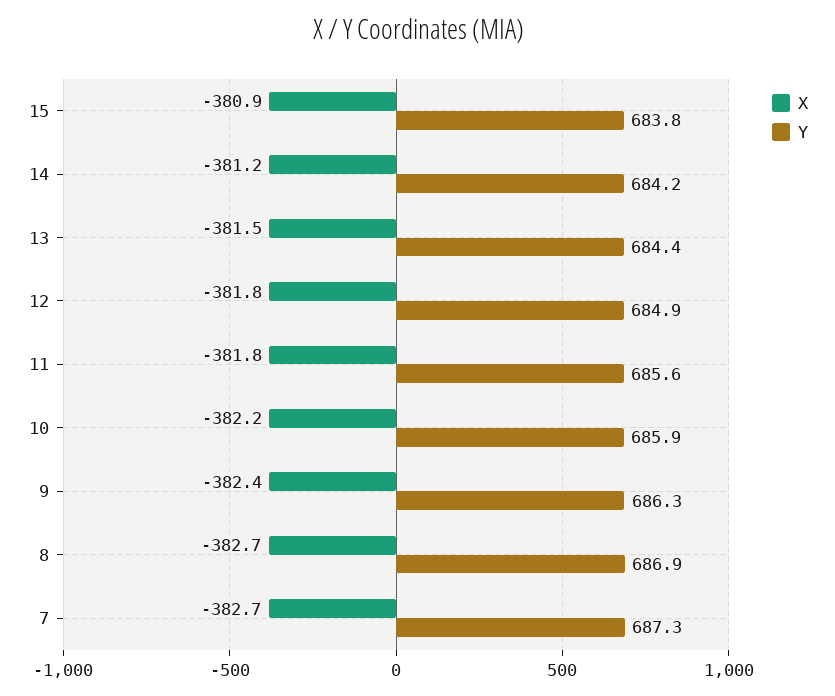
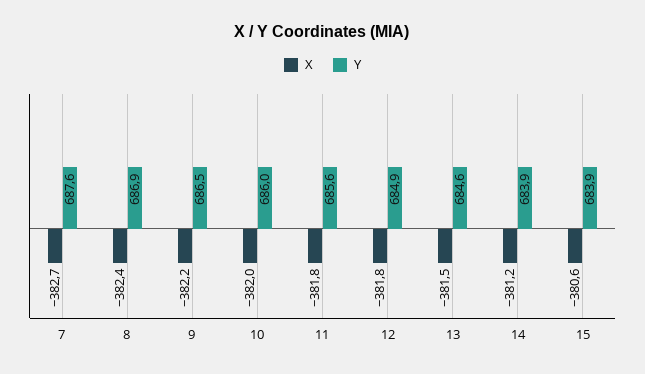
  {
    "X": {
-     "15": -380.9,
+     "15": -380.6,
      "14": -381.2,
      "13": -381.5,
      "12": -381.8,
      "11": -381.8,
-     "10": -382.2,
+     "10": -382,
-     "9": -382.4,
+     "9": -382.2,
-     "8": -382.7,
+     "8": -382.4,
      "7": -382.7
    },
    "Y": {
-     "15": 683.8,
+     "15": 683.9,
-     "14": 684.2,
+     "14": 683.9,
-     "13": 684.4,
+     "13": 684.6,
      "12": 684.9,
      "11": 685.6,
-     "10": 685.9,
+     "10": 686,
-     "9": 686.3,
+     "9": 686.5,
      "8": 686.9,
-     "7": 687.3
+     "7": 687.6
    }
  }

